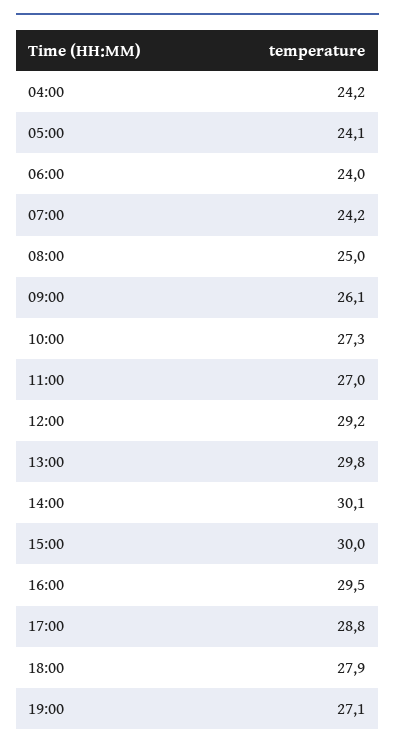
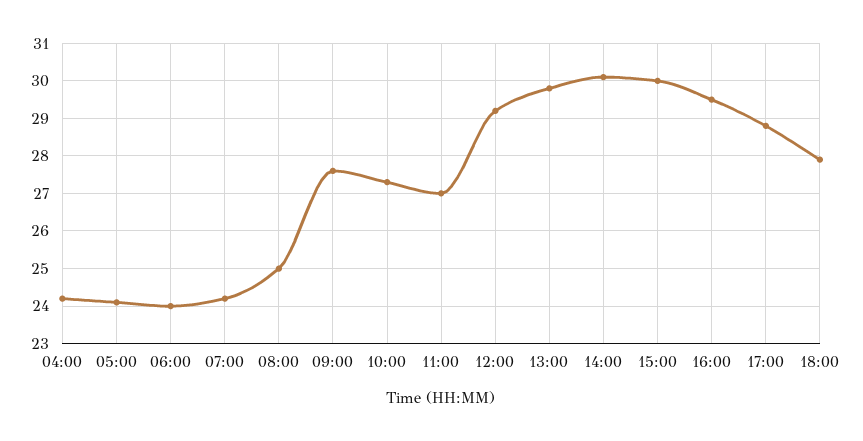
  {
    "04:00": 24.2,
    "05:00": 24.1,
    "06:00": 24,
    "07:00": 24.2,
    "08:00": 25,
-   "09:00": 26.1,
+   "09:00": 27.5,
    "10:00": 27.3,
    "11:00": 27,
    "12:00": 29.2,
    "13:00": 29.8,
    "14:00": 30.1,
    "15:00": 30,
    "16:00": 29.5,
    "17:00": 28.8,
-   "18:00": 27.9,
+   "18:00": 27.9
-   "19:00": 27.1
  }

